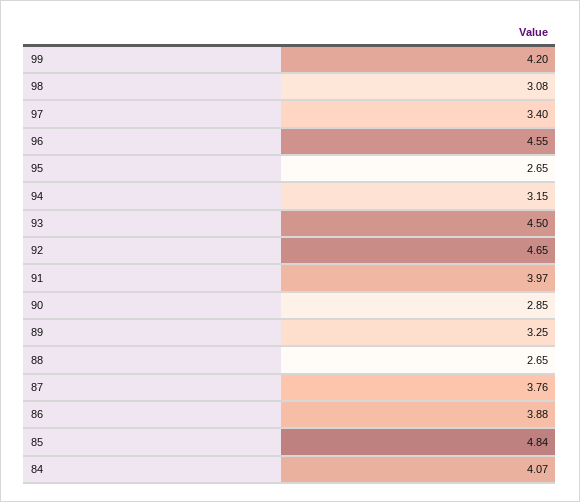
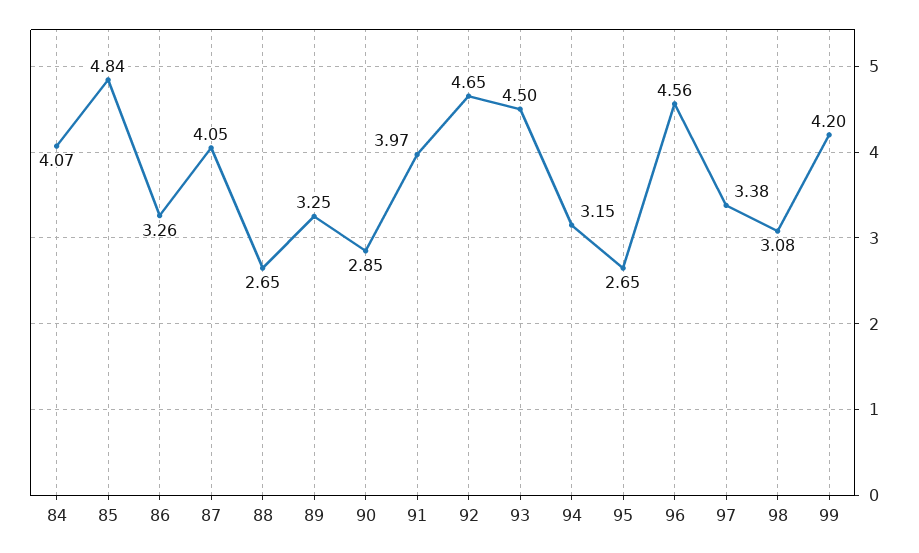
  {
    "99": 4.2,
    "98": 3.08,
-   "97": 3.4,
+   "97": 3.38,
-   "96": 4.55,
+   "96": 4.56,
    "95": 2.65,
    "94": 3.15,
    "93": 4.5,
    "92": 4.65,
    "91": 3.97,
    "90": 2.85,
    "89": 3.25,
    "88": 2.65,
-   "87": 3.76,
+   "87": 4.05,
-   "86": 3.88,
+   "86": 3.26,
    "85": 4.84,
    "84": 4.07
  }

